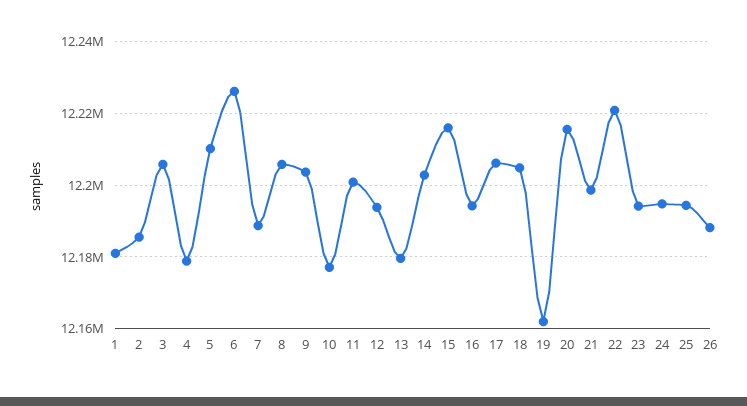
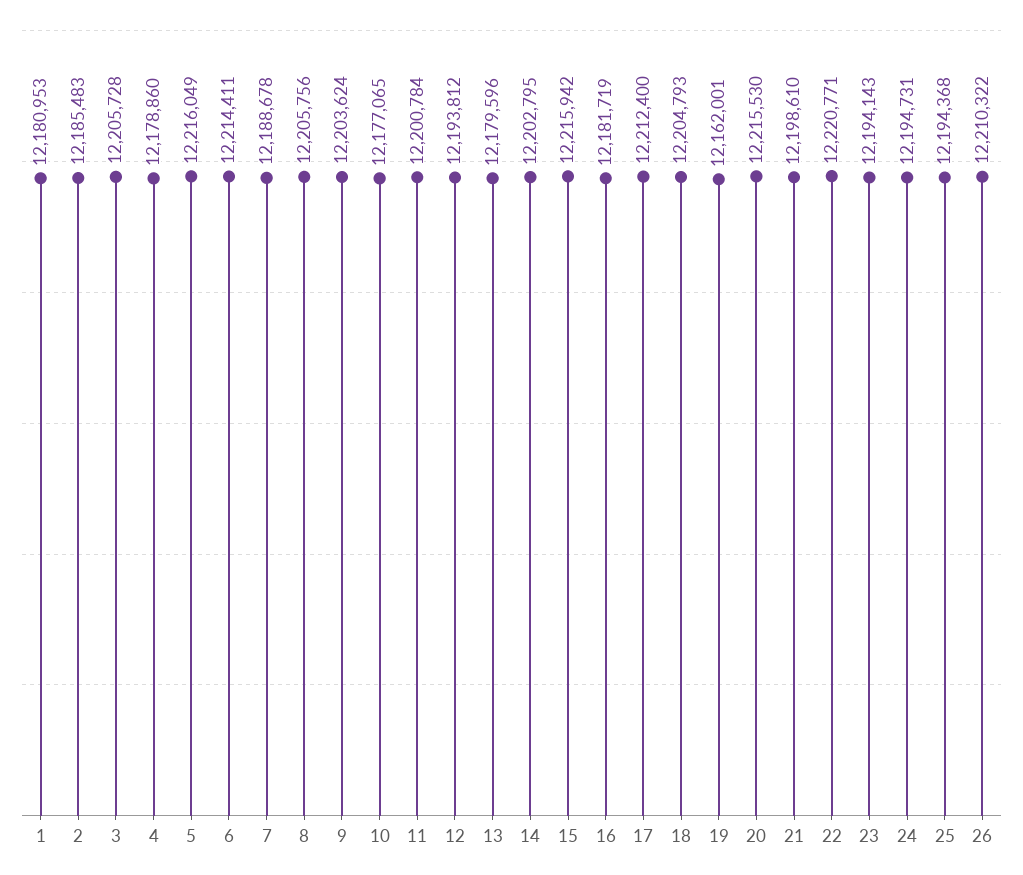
  {
    "1": 12180953,
    "2": 12185483,
    "3": 12205728,
    "4": 12178860,
-   "5": 12210000,
+   "5": 12216049,
-   "6": 12226000,
+   "6": 12214411,
    "7": 12188678,
    "8": 12205756,
    "9": 12203624,
    "10": 12177065,
    "11": 12200784,
    "12": 12193812,
    "13": 12179596,
    "14": 12202795,
    "15": 12215942,
-   "16": 12194000,
+   "16": 12181719,
-   "17": 12206000,
+   "17": 12212400,
    "18": 12204793,
    "19": 12162001,
    "20": 12215530,
    "21": 12198610,
    "22": 12220771,
    "23": 12194143,
    "24": 12194731,
    "25": 12194368,
-   "26": 12188000
+   "26": 12210322
  }

